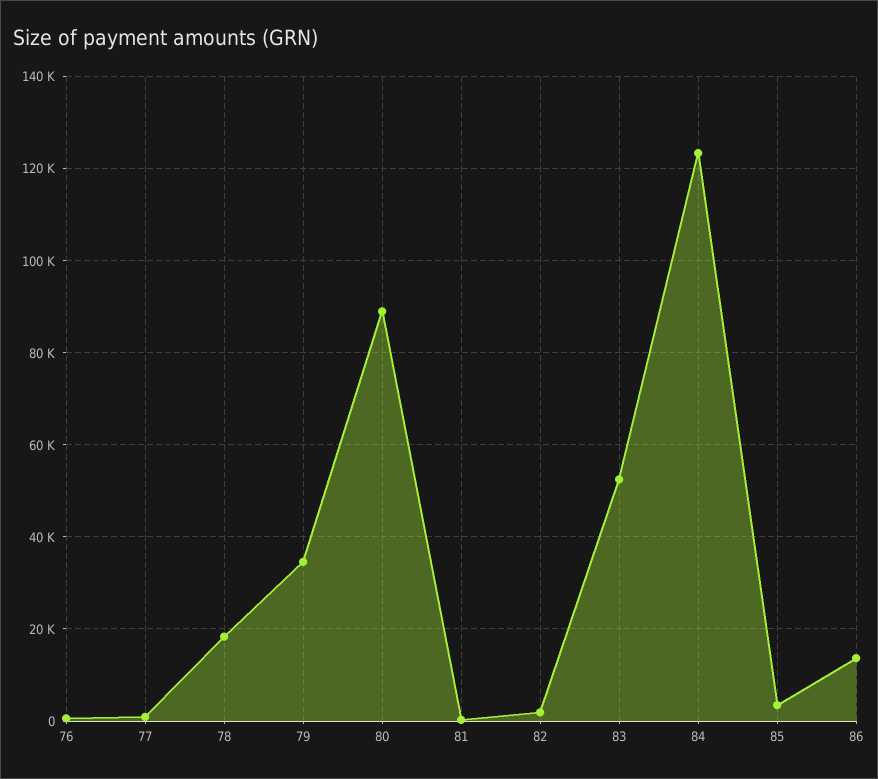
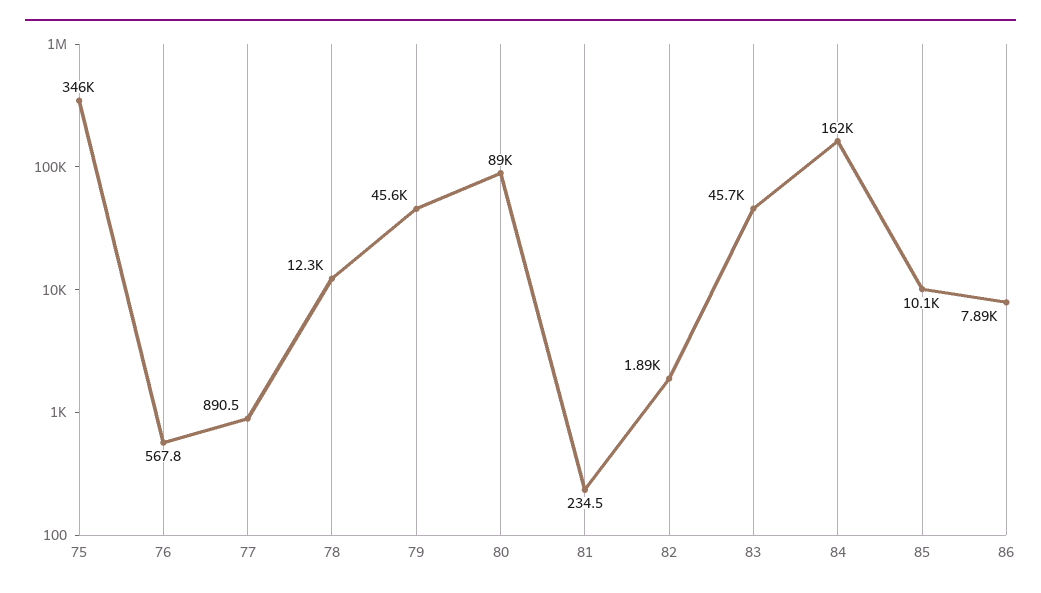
  {
    "76": 567.8,
    "77": 890.5,
-   "78": 18000,
+   "78": 12300,
-   "79": 34000,
+   "79": 45600,
    "80": 89000,
    "81": 234.5,
    "82": 1890,
-   "83": 52000,
+   "83": 45700,
-   "84": 124000,
+   "84": 162000,
-   "85": 4000,
+   "85": 10100,
-   "86": 14000
+   "86": 7890,
+   "75": 346000
  }

